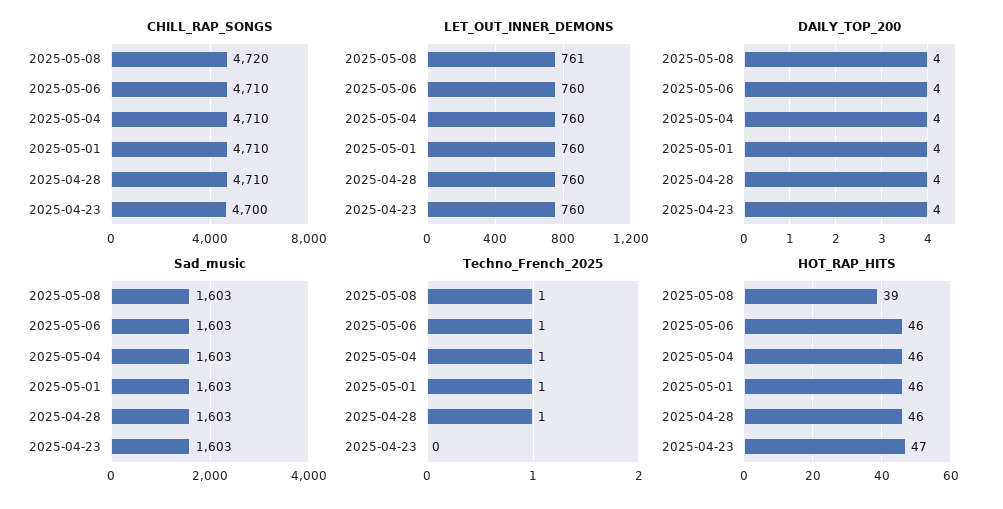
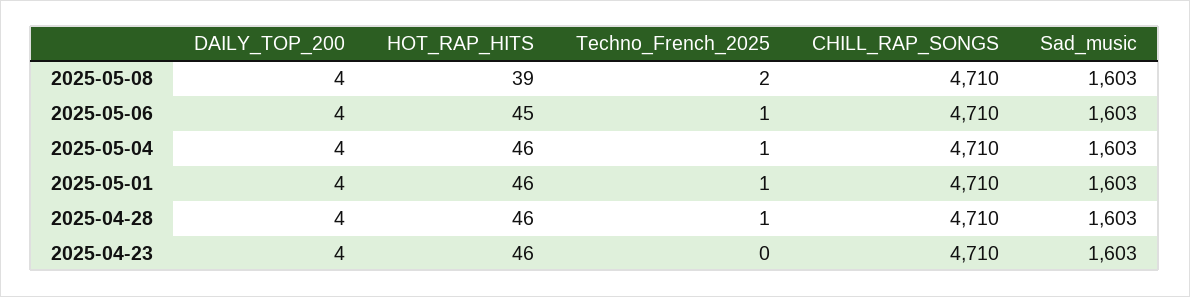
  {
    "CHILL_RAP_SONGS": {
-     "2025-05-08": 4720,
+     "2025-05-08": 4710,
      "2025-05-06": 4710,
      "2025-05-04": 4710,
      "2025-05-01": 4710,
      "2025-04-28": 4710,
-     "2025-04-23": 4700
+     "2025-04-23": 4710
    },
-   "LET_OUT_INNER_DEMONS": {
-     "2025-05-08": 761,
-     "2025-05-06": 760,
-     "2025-05-04": 760,
-     "2025-05-01": 760,
-     "2025-04-28": 760,
-     "2025-04-23": 760
-   },
    "DAILY_TOP_200": {
      "2025-05-08": 4,
      "2025-05-06": 4,
      "2025-05-04": 4,
      "2025-05-01": 4,
      "2025-04-28": 4,
      "2025-04-23": 4
    },
    "Sad_music": {
      "2025-05-08": 1603,
      "2025-05-06": 1603,
      "2025-05-04": 1603,
      "2025-05-01": 1603,
      "2025-04-28": 1603,
      "2025-04-23": 1603
    },
    "Techno_French_2025": {
-     "2025-05-08": 1,
+     "2025-05-08": 2,
      "2025-05-06": 1,
      "2025-05-04": 1,
      "2025-05-01": 1,
      "2025-04-28": 1,
      "2025-04-23": 0
    },
    "HOT_RAP_HITS": {
      "2025-05-08": 39,
-     "2025-05-06": 46,
+     "2025-05-06": 45,
      "2025-05-04": 46,
      "2025-05-01": 46,
      "2025-04-28": 46,
-     "2025-04-23": 47
+     "2025-04-23": 46
    }
  }

